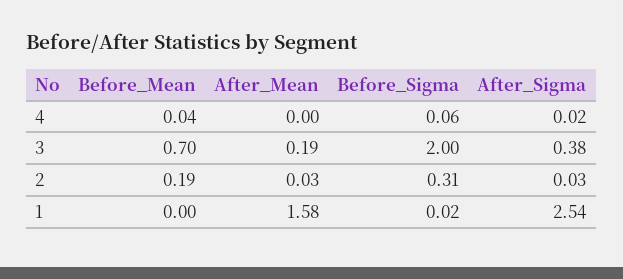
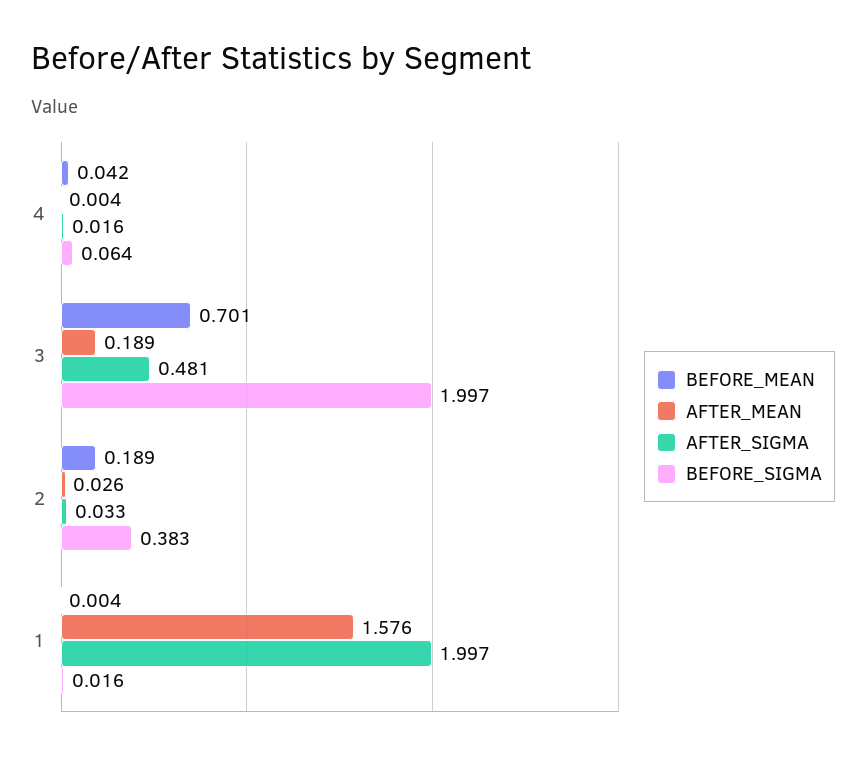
  {
    "Before_Mean": {
      "4": 0.042,
      "3": 0.701,
      "2": 0.189,
      "1": 0.004
    },
    "After_Mean": {
      "4": 0.004,
      "3": 0.189,
      "2": 0.026,
      "1": 1.576
    },
    "Before_Sigma": {
      "4": 0.064,
      "3": 1.997,
-     "2": 0.31,
+     "2": 0.383,
      "1": 0.016
    },
    "After_Sigma": {
      "4": 0.016,
-     "3": 0.38,
+     "3": 0.481,
      "2": 0.033,
-     "1": 2.54
+     "1": 1.997
    }
  }

